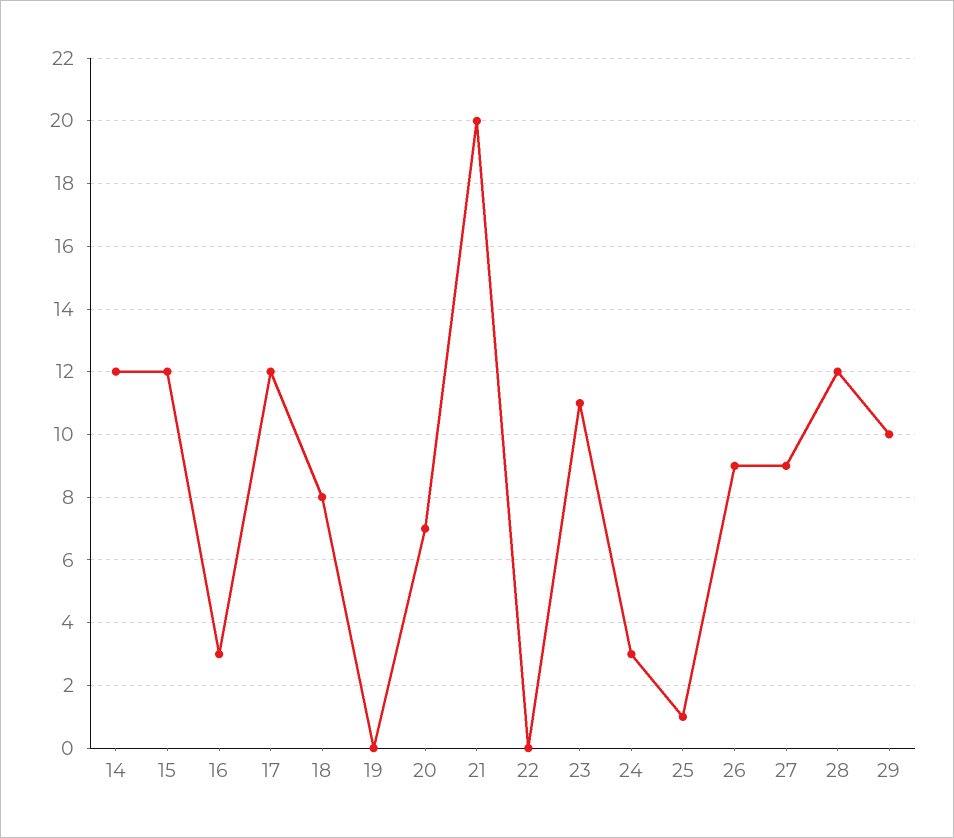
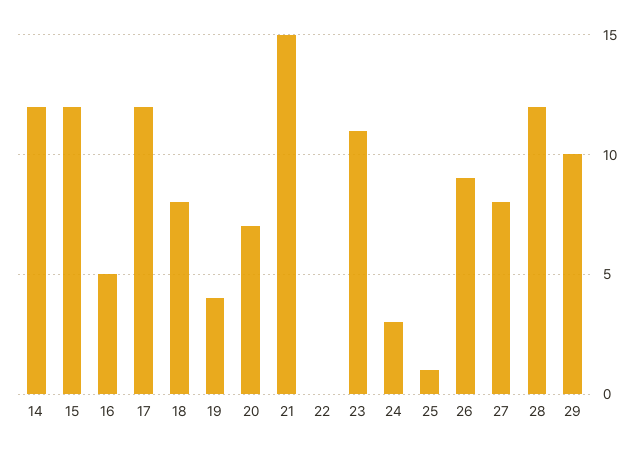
  {
    "14": 12,
    "15": 12,
-   "16": 3,
+   "16": 5,
    "17": 12,
    "18": 8,
-   "19": 0,
+   "19": 4,
    "20": 7,
-   "21": 20,
+   "21": 15,
    "22": 0,
    "23": 11,
    "24": 3,
    "25": 1,
    "26": 9,
-   "27": 9,
+   "27": 8,
    "28": 12,
    "29": 10
  }

